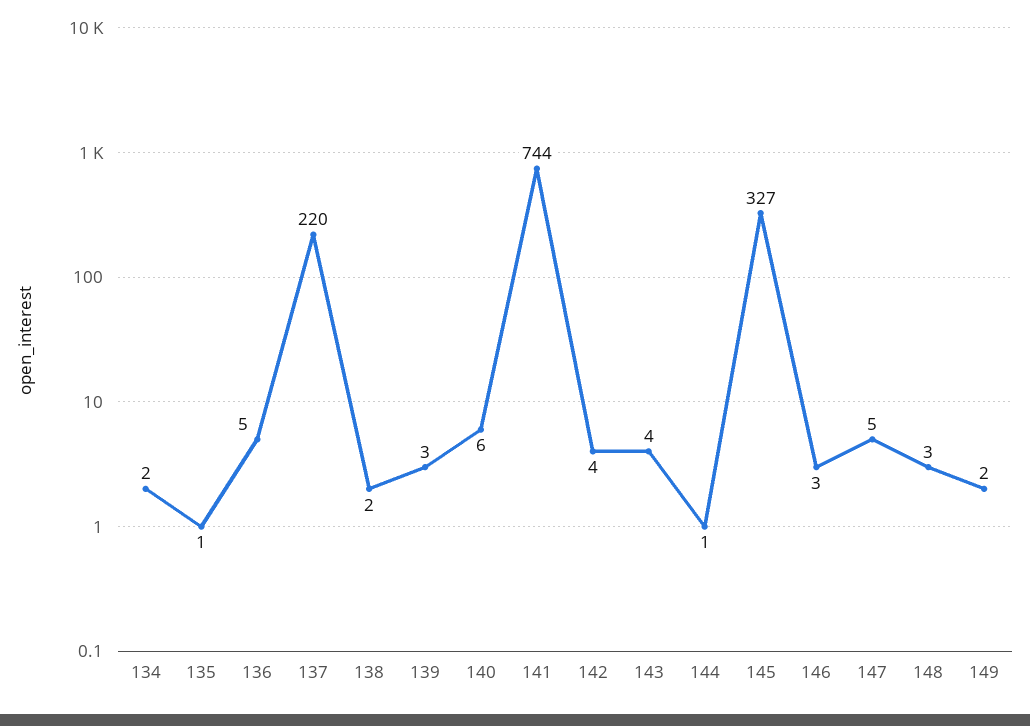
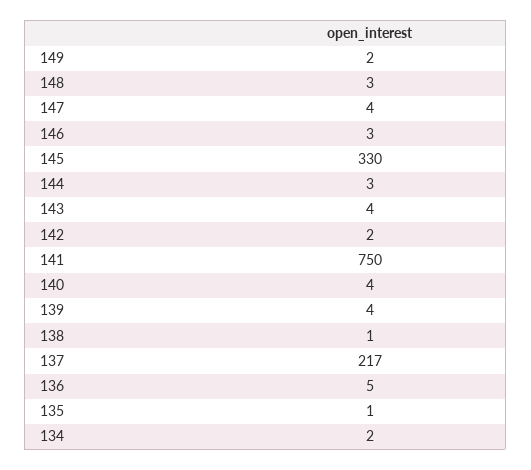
  {
    "134": 2,
    "135": 1,
    "136": 5,
-   "137": 220,
+   "137": 217,
-   "138": 2,
+   "138": 1,
-   "139": 3,
+   "139": 4,
-   "140": 6,
+   "140": 4,
-   "141": 744,
+   "141": 750,
-   "142": 4,
+   "142": 2,
    "143": 4,
-   "144": 1,
+   "144": 3,
-   "145": 327,
+   "145": 330,
    "146": 3,
-   "147": 5,
+   "147": 4,
    "148": 3,
    "149": 2
  }

